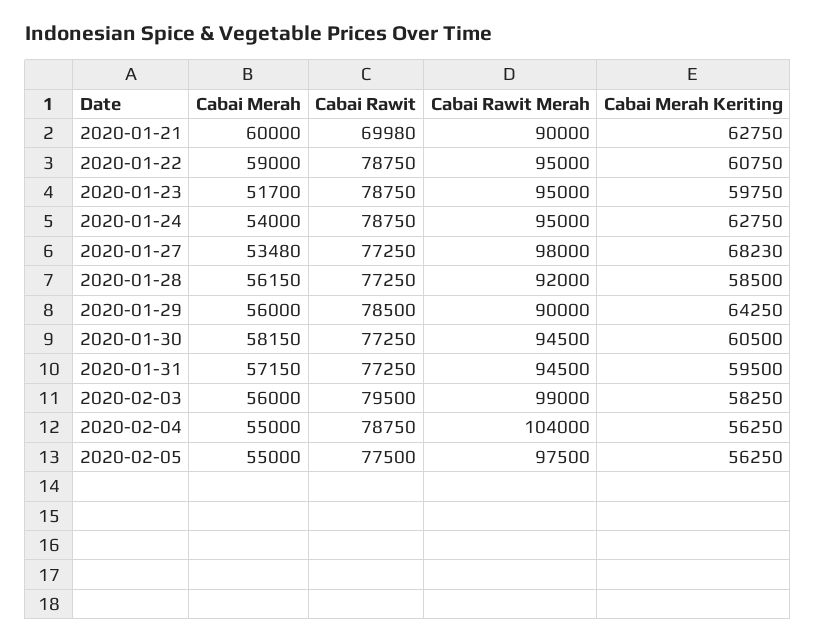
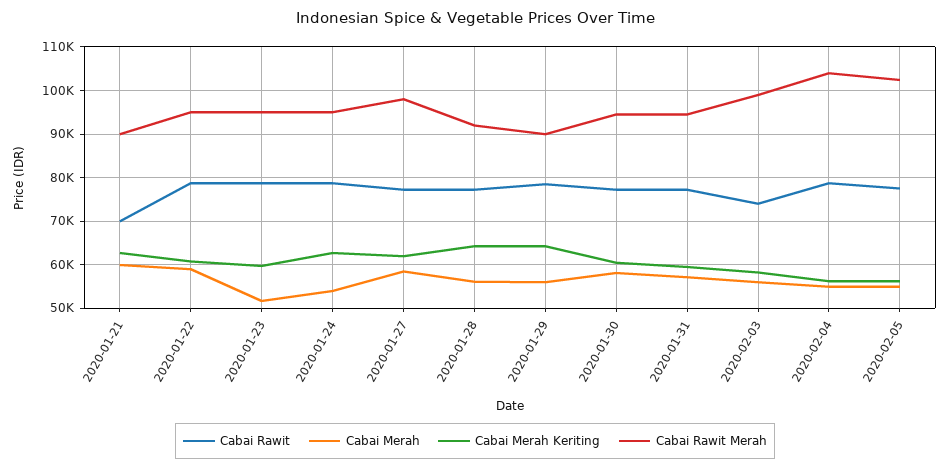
  {
    "Cabai Merah": {
      "2020-01-21": 60000,
      "2020-01-22": 59000,
      "2020-01-23": 51700,
      "2020-01-24": 54000,
-     "2020-01-27": 53480,
+     "2020-01-27": 58000,
      "2020-01-28": 56150,
      "2020-01-29": 56000,
      "2020-01-30": 58150,
      "2020-01-31": 57150,
      "2020-02-03": 56000,
      "2020-02-04": 55000,
      "2020-02-05": 55000
    },
    "Cabai Rawit": {
      "2020-01-21": 69980,
      "2020-01-22": 78750,
      "2020-01-23": 78750,
      "2020-01-24": 78750,
      "2020-01-27": 77250,
      "2020-01-28": 77250,
      "2020-01-29": 78500,
      "2020-01-30": 77250,
      "2020-01-31": 77250,
-     "2020-02-03": 79500,
+     "2020-02-03": 74000,
      "2020-02-04": 78750,
      "2020-02-05": 77500
    },
    "Cabai Rawit Merah": {
      "2020-01-21": 90000,
      "2020-01-22": 95000,
      "2020-01-23": 95000,
      "2020-01-24": 95000,
      "2020-01-27": 98000,
      "2020-01-28": 92000,
      "2020-01-29": 90000,
      "2020-01-30": 94500,
      "2020-01-31": 94500,
      "2020-02-03": 99000,
      "2020-02-04": 104000,
-     "2020-02-05": 97500
+     "2020-02-05": 102000
    },
    "Cabai Merah Keriting": {
      "2020-01-21": 62750,
      "2020-01-22": 60750,
      "2020-01-23": 59750,
      "2020-01-24": 62750,
-     "2020-01-27": 68230,
+     "2020-01-27": 62000,
-     "2020-01-28": 58500,
+     "2020-01-28": 64000,
      "2020-01-29": 64250,
      "2020-01-30": 60500,
      "2020-01-31": 59500,
      "2020-02-03": 58250,
      "2020-02-04": 56250,
      "2020-02-05": 56250
    }
  }

